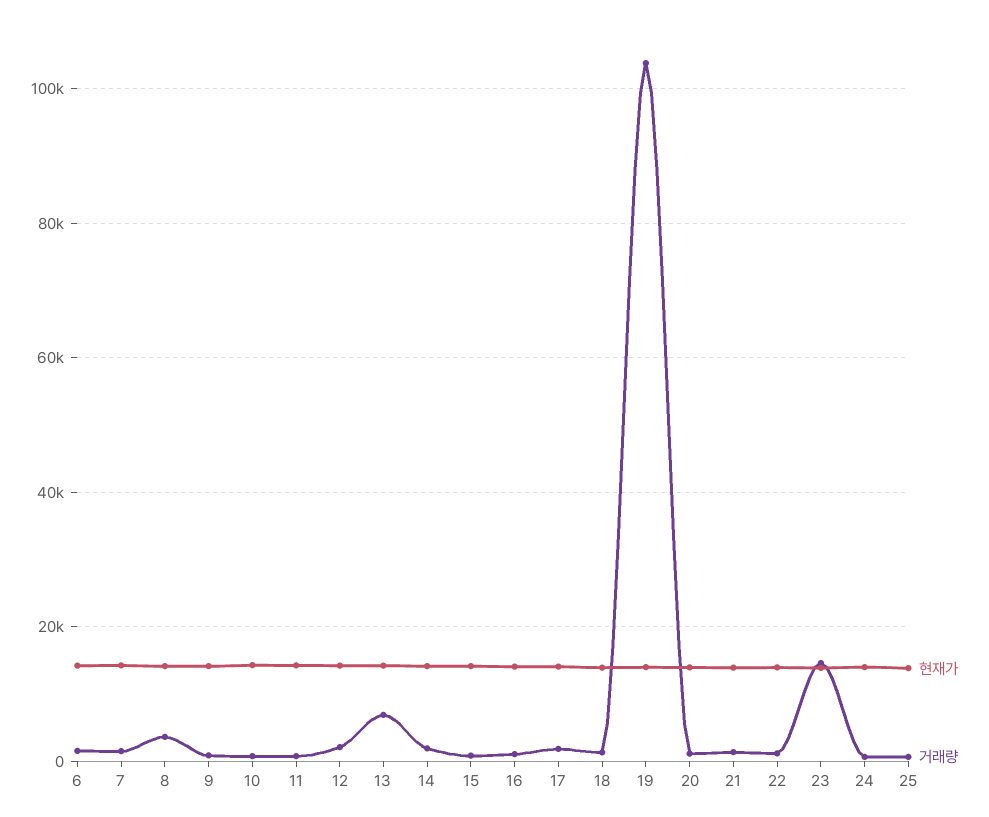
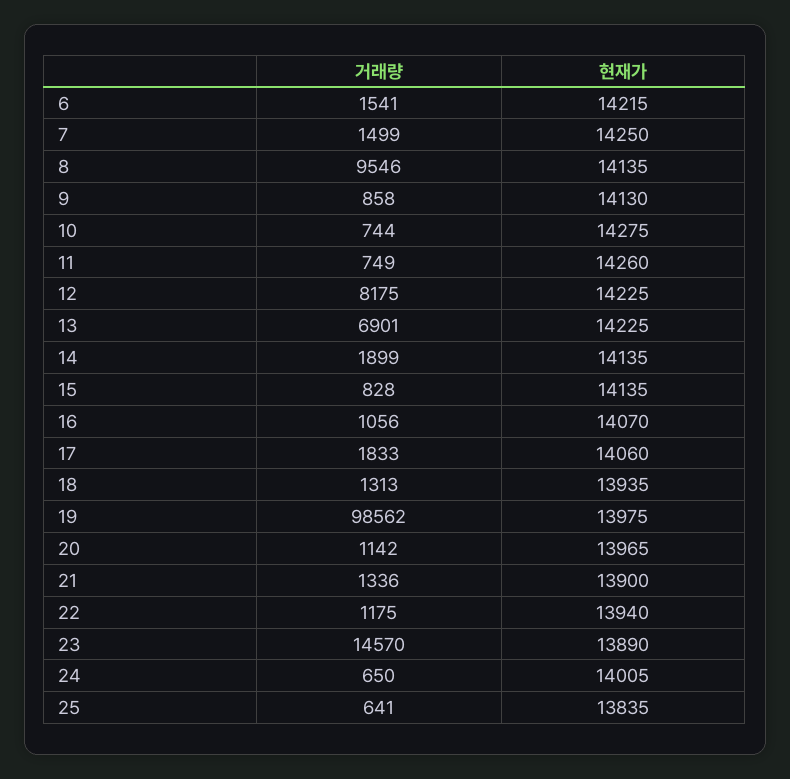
  {
    "현재가": {
      "6": 14215,
      "7": 14250,
      "8": 14135,
      "9": 14130,
      "10": 14275,
      "11": 14260,
      "12": 14225,
      "13": 14225,
      "14": 14135,
      "15": 14135,
      "16": 14070,
      "17": 14060,
      "18": 13935,
      "19": 13975,
      "20": 13965,
      "21": 13900,
      "22": 13940,
      "23": 13890,
      "24": 14005,
      "25": 13835
    },
    "거래량": {
      "6": 1541,
      "7": 1499,
-     "8": 4000,
+     "8": 9546,
      "9": 858,
      "10": 744,
      "11": 749,
-     "12": 2000,
+     "12": 8175,
      "13": 6901,
      "14": 1899,
      "15": 828,
      "16": 1056,
      "17": 1833,
      "18": 1313,
-     "19": 104000,
+     "19": 98562,
      "20": 1142,
      "21": 1336,
      "22": 1175,
      "23": 14570,
      "24": 650,
      "25": 641
    }
  }

